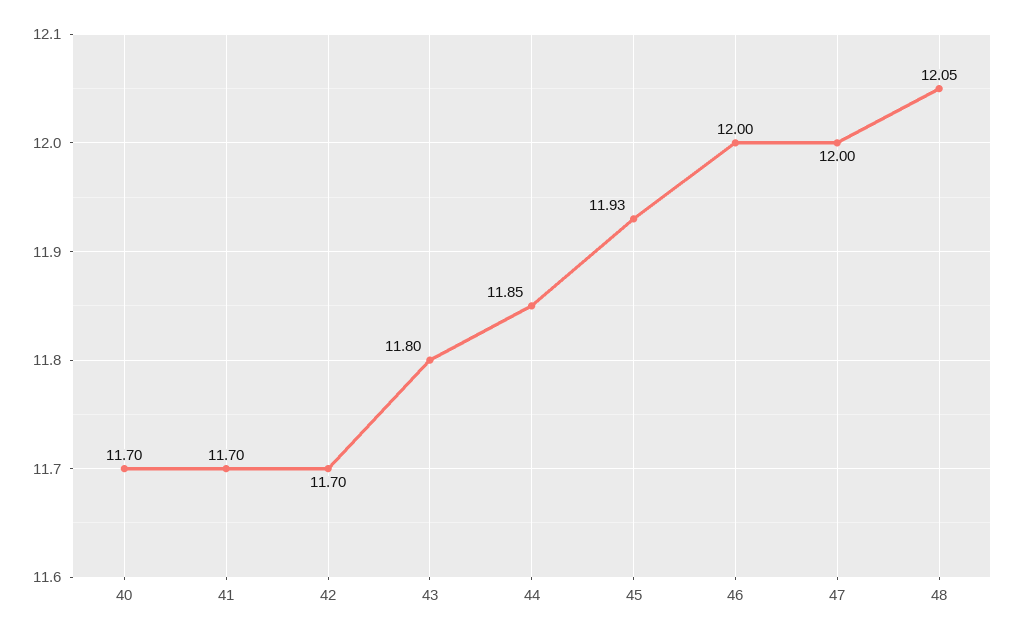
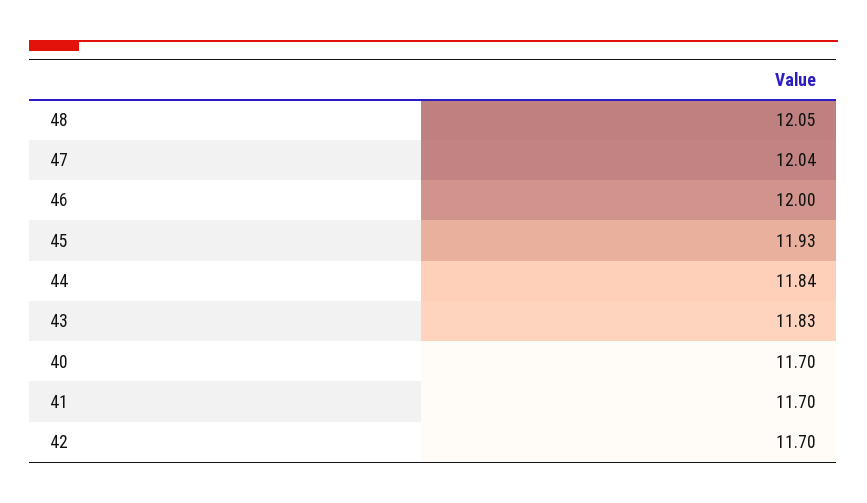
  {
    "40": 11.7,
    "41": 11.7,
    "42": 11.7,
-   "43": 11.8,
+   "43": 11.83,
-   "44": 11.85,
+   "44": 11.84,
    "45": 11.93,
    "46": 12,
-   "47": 12,
+   "47": 12.04,
    "48": 12.05
  }

